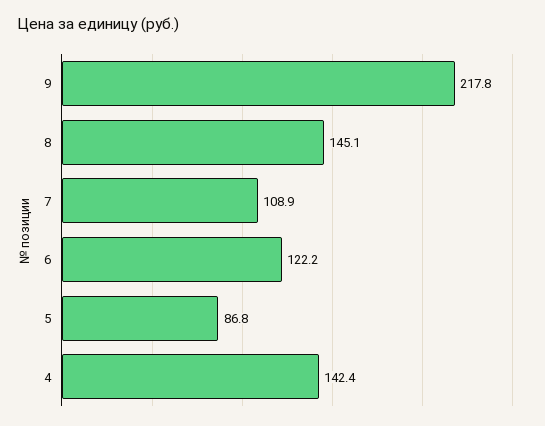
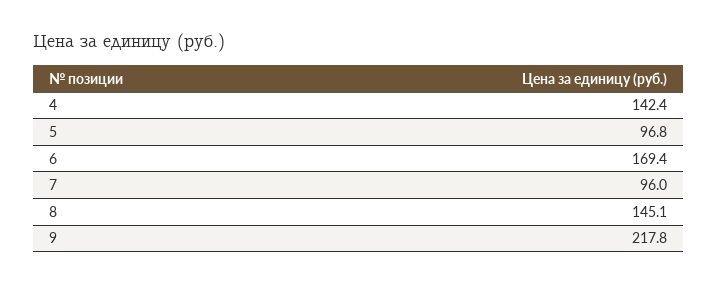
  {
    "9": 217.8,
    "8": 145.1,
-   "7": 108.9,
+   "7": 96,
-   "6": 122.2,
+   "6": 169.4,
-   "5": 86.8,
+   "5": 96.8,
    "4": 142.4
  }

